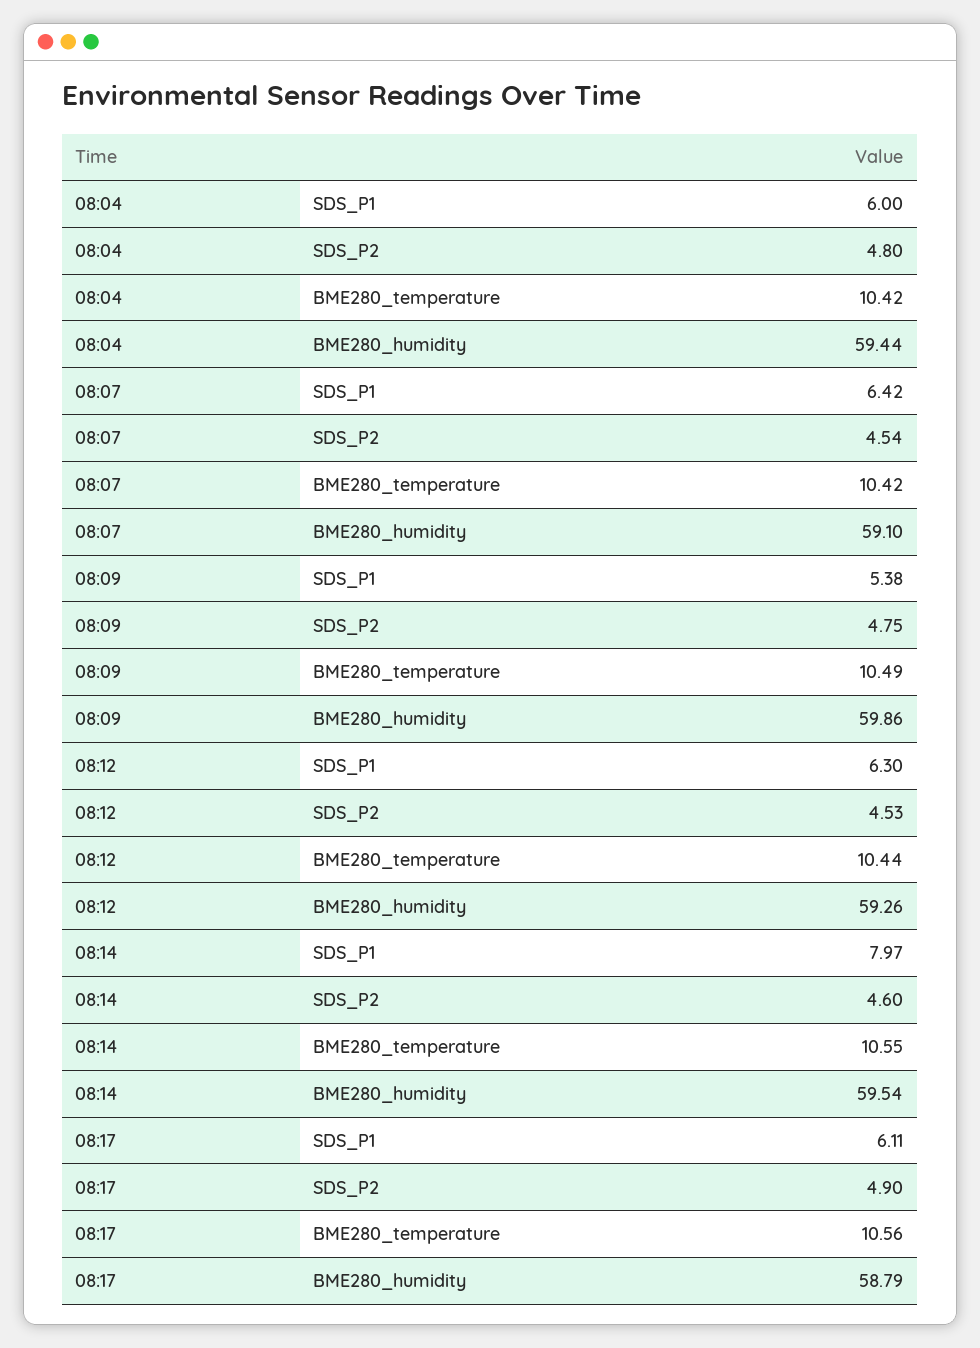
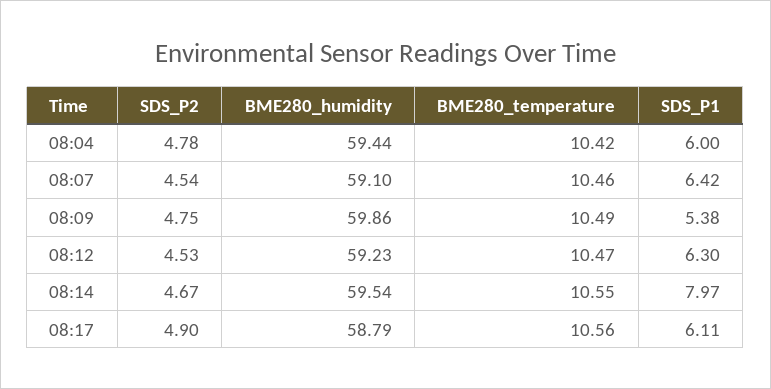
  {
    "08:04": {
      "SDS_P1": 6,
-     "SDS_P2": 4.8,
+     "SDS_P2": 4.78,
      "BME280_temperature": 10.42,
      "BME280_humidity": 59.44
    },
    "08:07": {
      "SDS_P1": 6.42,
      "SDS_P2": 4.54,
-     "BME280_temperature": 10.42,
+     "BME280_temperature": 10.46,
      "BME280_humidity": 59.1
    },
    "08:09": {
      "SDS_P1": 5.38,
      "SDS_P2": 4.75,
      "BME280_temperature": 10.49,
      "BME280_humidity": 59.86
    },
    "08:12": {
      "SDS_P1": 6.3,
      "SDS_P2": 4.53,
-     "BME280_temperature": 10.44,
+     "BME280_temperature": 10.47,
-     "BME280_humidity": 59.26
+     "BME280_humidity": 59.23
    },
    "08:14": {
      "SDS_P1": 7.97,
-     "SDS_P2": 4.6,
+     "SDS_P2": 4.67,
      "BME280_temperature": 10.55,
      "BME280_humidity": 59.54
    },
    "08:17": {
      "SDS_P1": 6.11,
      "SDS_P2": 4.9,
      "BME280_temperature": 10.56,
      "BME280_humidity": 58.79
    }
  }

